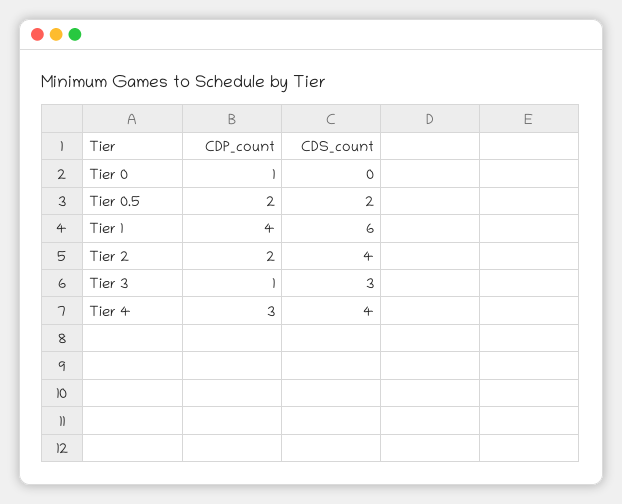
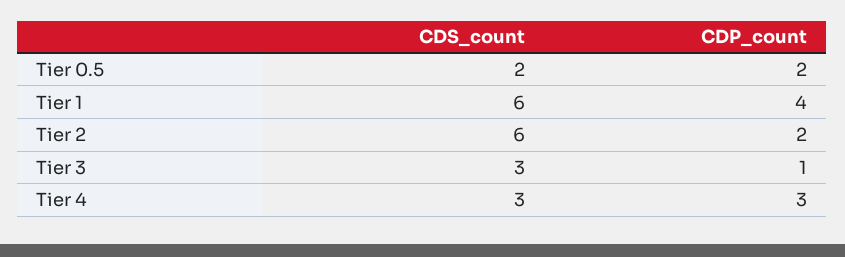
  {
    "CDP_count": {
-     "Tier 0": 1,
      "Tier 0.5": 2,
      "Tier 1": 4,
      "Tier 2": 2,
      "Tier 3": 1,
      "Tier 4": 3
    },
    "CDS_count": {
-     "Tier 0": 0,
      "Tier 0.5": 2,
      "Tier 1": 6,
-     "Tier 2": 4,
+     "Tier 2": 6,
      "Tier 3": 3,
-     "Tier 4": 4
+     "Tier 4": 3
    }
  }

